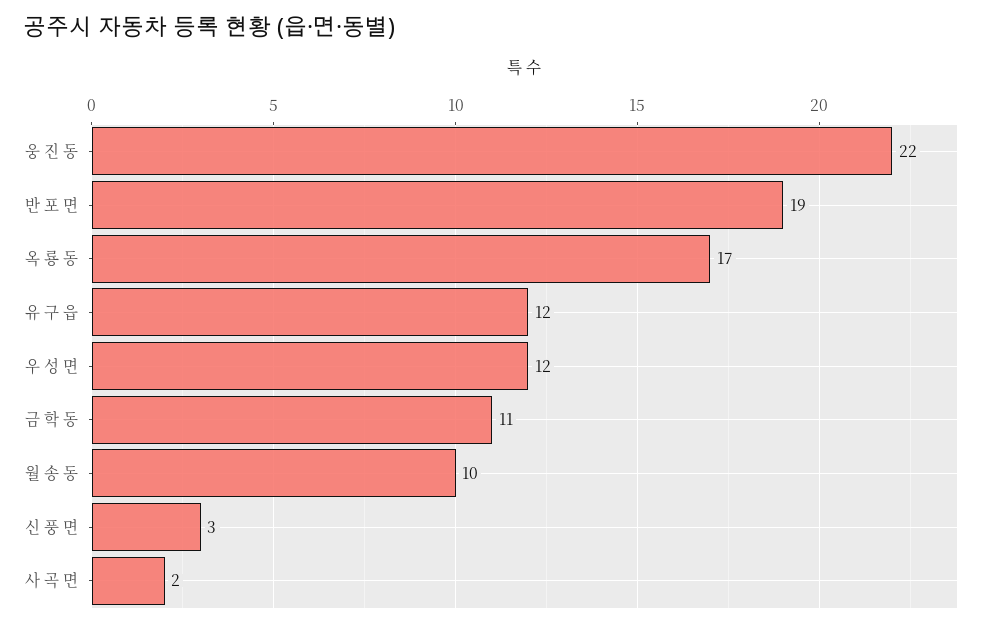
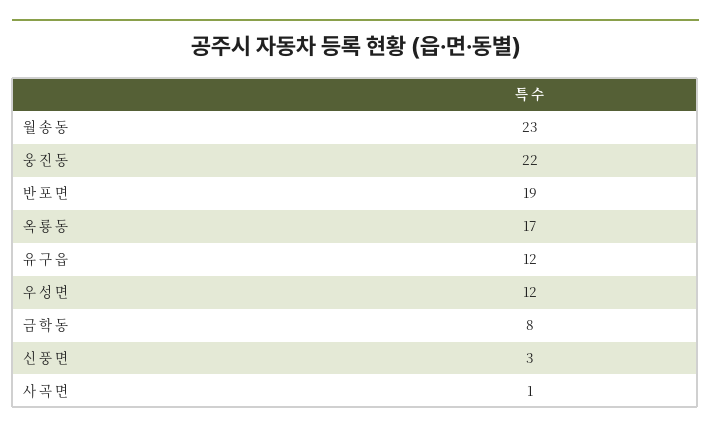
  {
    "웅 진 동": 22,
    "반 포 면": 19,
    "옥 룡 동": 17,
    "유 구 읍": 12,
    "우 성 면": 12,
-   "금 학 동": 11,
+   "금 학 동": 8,
-   "월 송 동": 10,
+   "월 송 동": 23,
    "신 풍 면": 3,
-   "사 곡 면": 2
+   "사 곡 면": 1
  }

